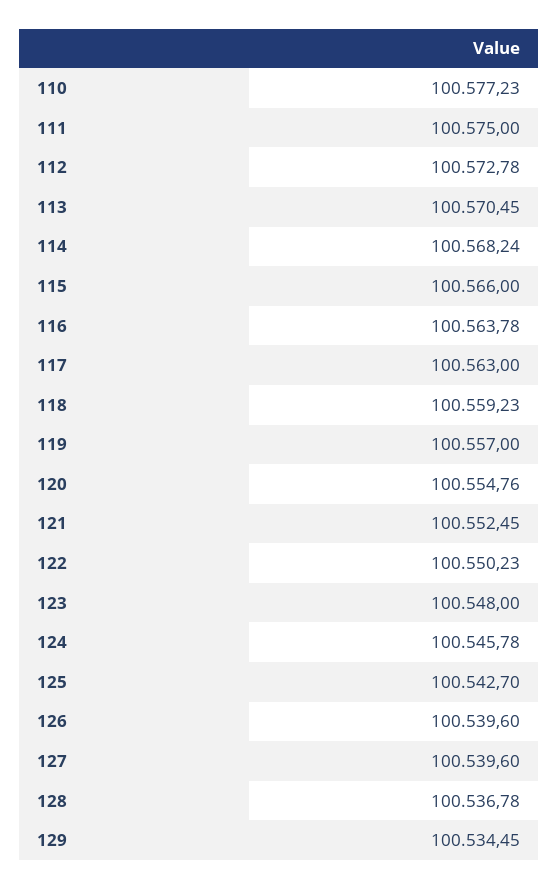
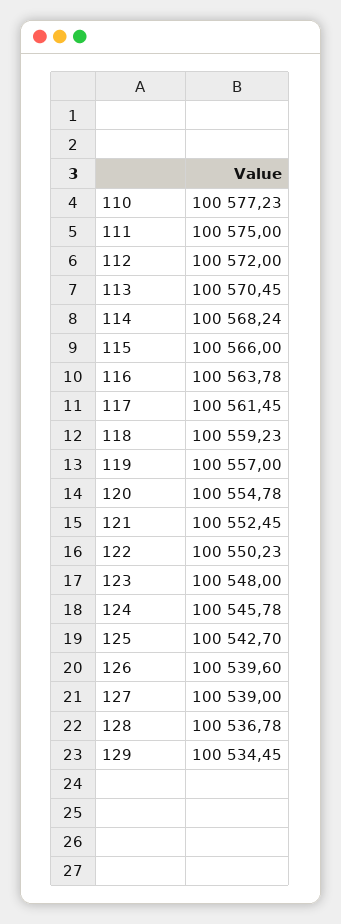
  {
    "110": 100577.23,
    "111": 100575,
-   "112": 100572.78,
+   "112": 100572,
    "113": 100570.45,
    "114": 100568.24,
    "115": 100566,
    "116": 100563.78,
-   "117": 100563,
+   "117": 100561.45,
    "118": 100559.23,
    "119": 100557,
-   "120": 100554.76,
+   "120": 100554.78,
    "121": 100552.45,
    "122": 100550.23,
    "123": 100548,
    "124": 100545.78,
    "125": 100542.7,
    "126": 100539.6,
-   "127": 100539.6,
+   "127": 100539,
    "128": 100536.78,
    "129": 100534.45
  }

